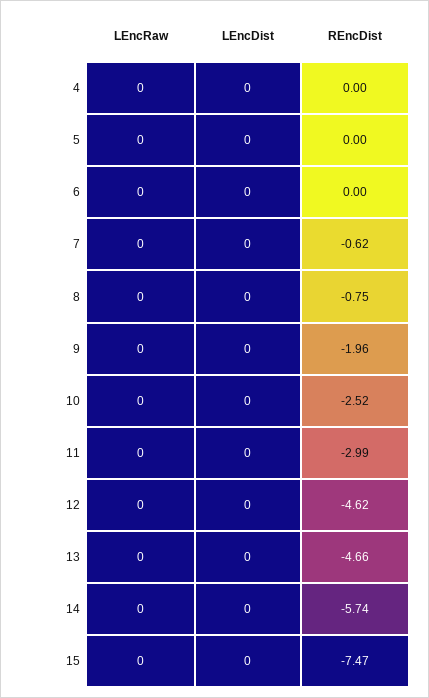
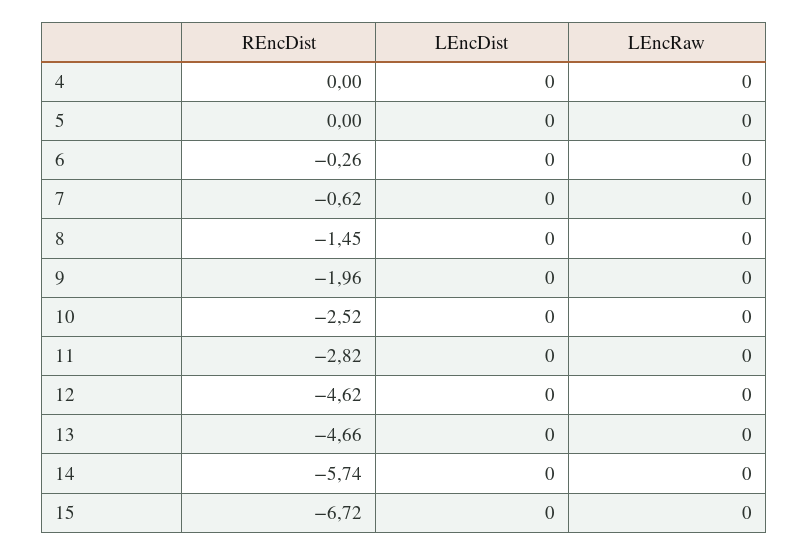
  {
    "LEncRaw": {
      "4": 0,
      "5": 0,
      "6": 0,
      "7": 0,
      "8": 0,
      "9": 0,
      "10": 0,
      "11": 0,
      "12": 0,
      "13": 0,
      "14": 0,
      "15": 0
    },
    "LEncDist": {
      "4": 0,
      "5": 0,
      "6": 0,
      "7": 0,
      "8": 0,
      "9": 0,
      "10": 0,
      "11": 0,
      "12": 0,
      "13": 0,
      "14": 0,
      "15": 0
    },
    "REncDist": {
      "4": 0,
      "5": 0,
-     "6": 0,
+     "6": -0.26,
      "7": -0.62,
-     "8": -0.75,
+     "8": -1.45,
      "9": -1.96,
      "10": -2.52,
-     "11": -2.99,
+     "11": -2.82,
      "12": -4.62,
      "13": -4.66,
      "14": -5.74,
-     "15": -7.47
+     "15": -6.72
    }
  }

